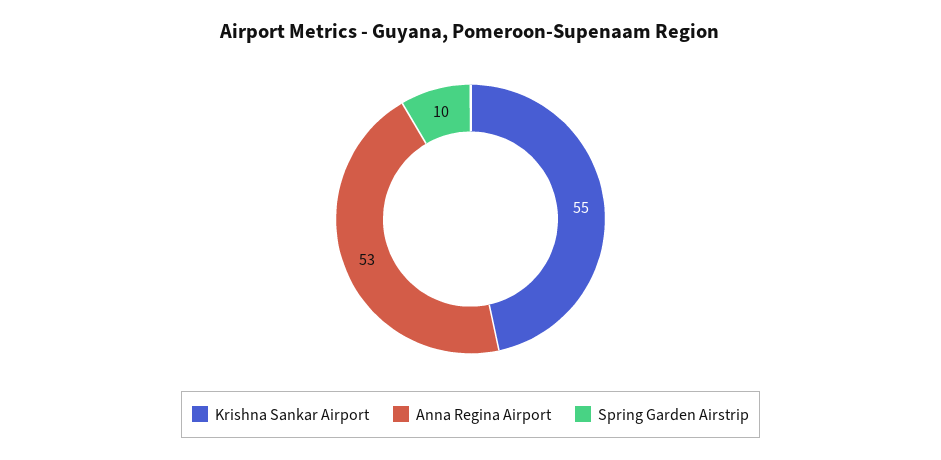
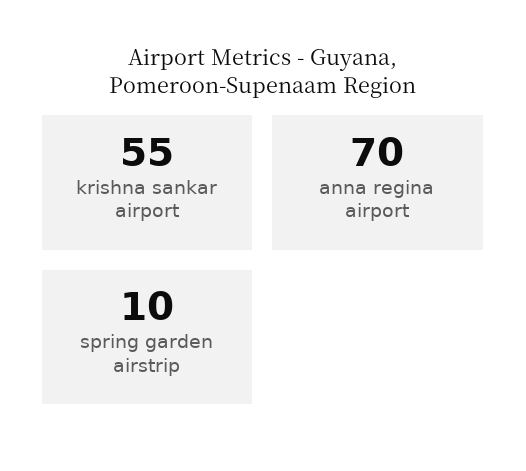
  {
    "Krishna Sankar Airport": 55,
-   "Anna Regina Airport": 53,
+   "Anna Regina Airport": 70,
    "Spring Garden Airstrip": 10
  }

